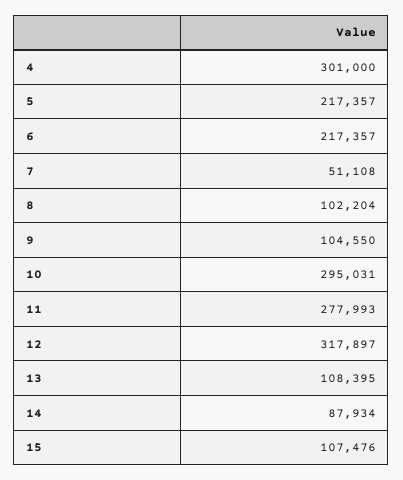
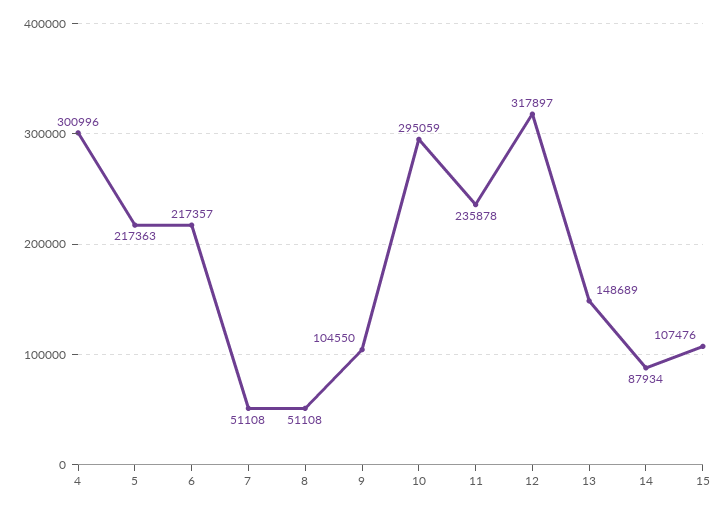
  {
-   "4": 301000,
+   "4": 300996,
-   "5": 217357,
+   "5": 217363,
    "6": 217357,
    "7": 51108,
-   "8": 102204,
+   "8": 51108,
    "9": 104550,
-   "10": 295031,
+   "10": 295059,
-   "11": 277993,
+   "11": 235878,
    "12": 317897,
-   "13": 108395,
+   "13": 148689,
    "14": 87934,
    "15": 107476
  }

